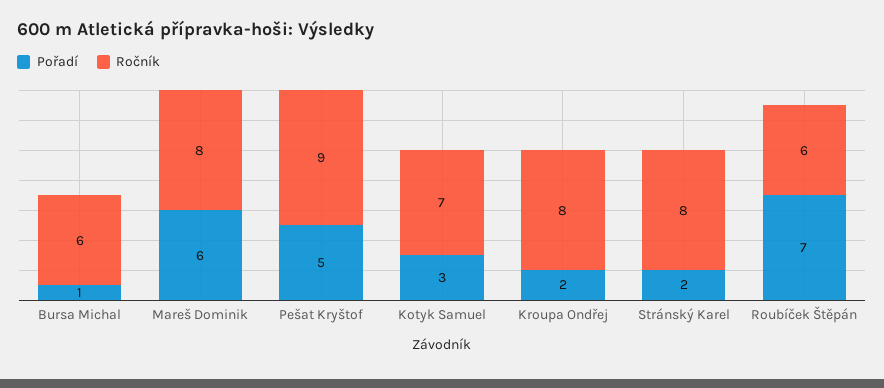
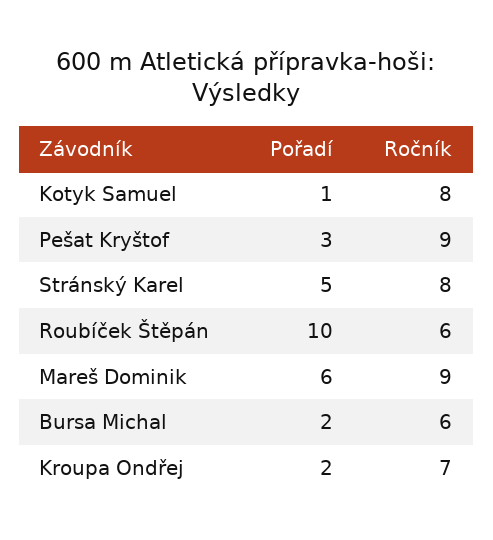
  {
    "Pořadí": {
-     "Bursa Michal": 1,
+     "Bursa Michal": 2,
      "Mareš Dominik": 6,
-     "Pešat Kryštof": 5,
+     "Pešat Kryštof": 3,
-     "Kotyk Samuel": 3,
+     "Kotyk Samuel": 1,
      "Kroupa Ondřej": 2,
-     "Stránský Karel": 2,
+     "Stránský Karel": 5,
-     "Roubíček Štěpán": 7
+     "Roubíček Štěpán": 10
    },
    "Ročník": {
      "Bursa Michal": 6,
-     "Mareš Dominik": 8,
+     "Mareš Dominik": 9,
      "Pešat Kryštof": 9,
-     "Kotyk Samuel": 7,
+     "Kotyk Samuel": 8,
-     "Kroupa Ondřej": 8,
+     "Kroupa Ondřej": 7,
      "Stránský Karel": 8,
      "Roubíček Štěpán": 6
    }
  }

